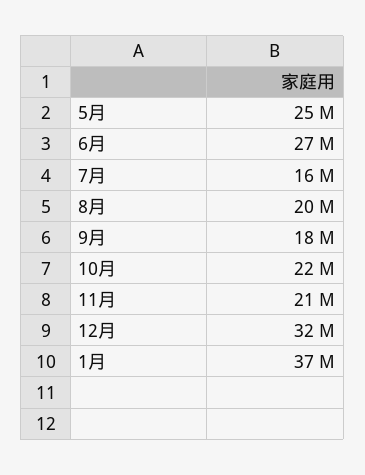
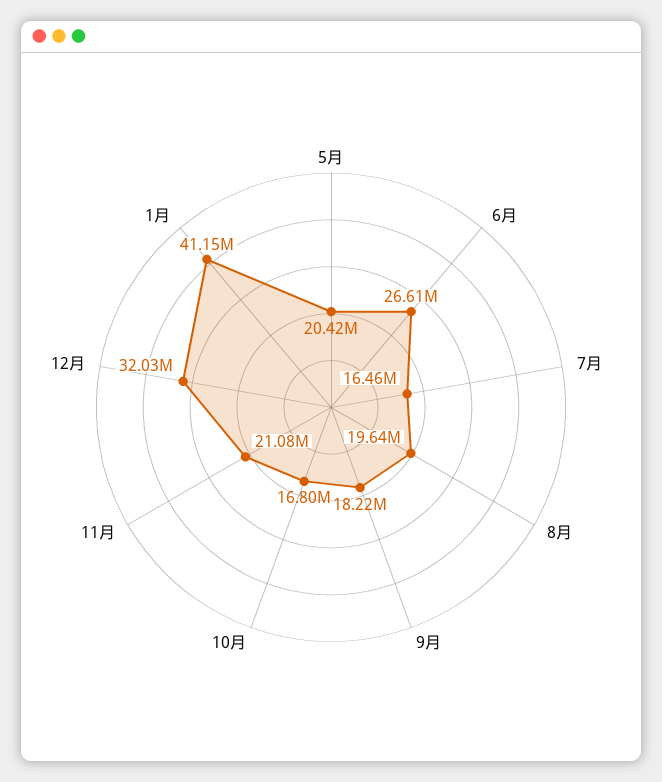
  {
-   "5月": 25000000,
+   "5月": 20420000,
    "6月": 26610000,
    "7月": 16460000,
    "8月": 19640000,
    "9月": 18220000,
-   "10月": 22000000,
+   "10月": 16800000,
    "11月": 21080000,
    "12月": 32030000,
-   "1月": 37000000
+   "1月": 41150000
  }

